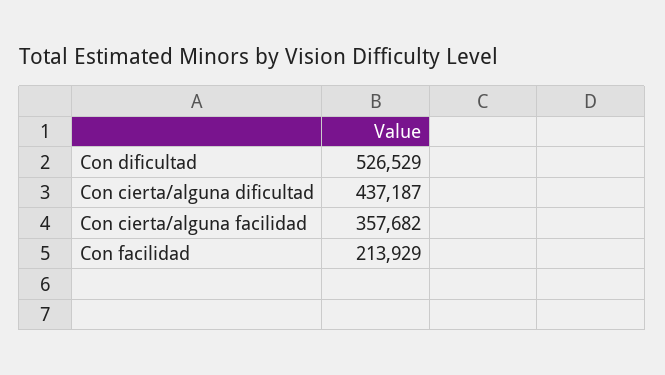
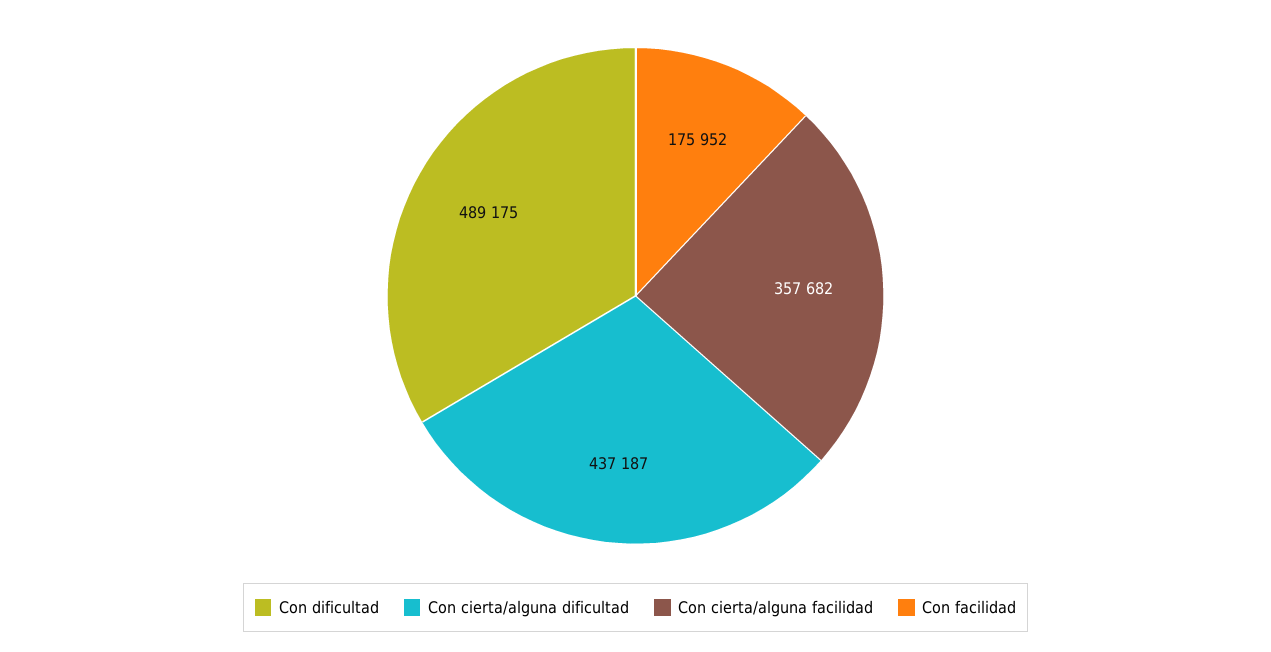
  {
-   "Con dificultad": 526529,
+   "Con dificultad": 489175,
    "Con cierta/alguna dificultad": 437187,
    "Con cierta/alguna facilidad": 357682,
-   "Con facilidad": 213929
+   "Con facilidad": 175952
  }

